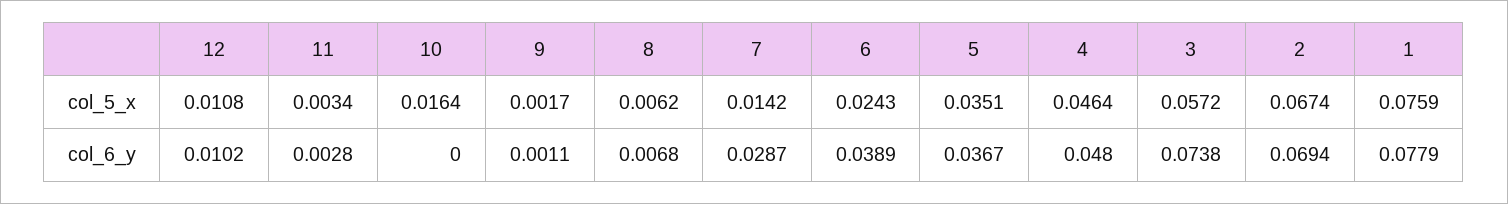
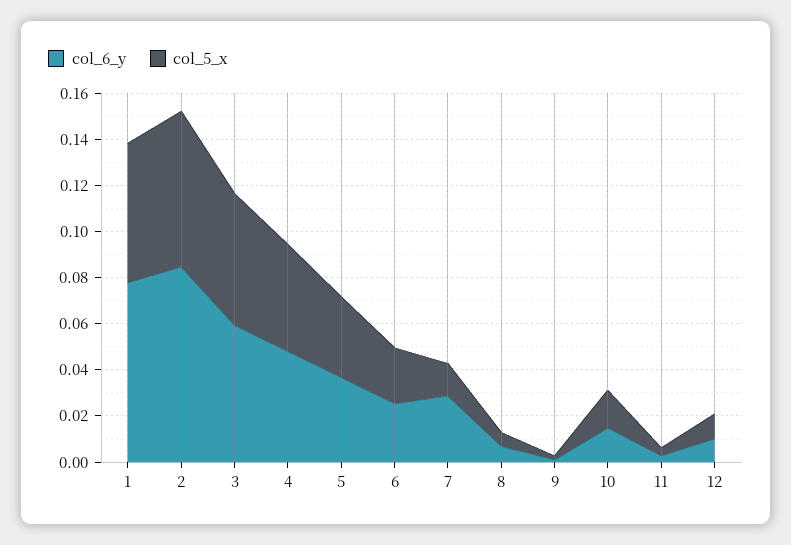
  {
    "col_5_x": {
      "12": 0.0108,
      "11": 0.0034,
      "10": 0.0164,
      "9": 0.0017,
      "8": 0.0062,
      "7": 0.0142,
      "6": 0.0243,
      "5": 0.0351,
      "4": 0.0464,
      "3": 0.0572,
      "2": 0.0674,
-     "1": 0.0759
+     "1": 0.06
    },
    "col_6_y": {
      "12": 0.0102,
      "11": 0.0028,
-     "10": 0,
+     "10": 0.015,
      "9": 0.0011,
      "8": 0.0068,
      "7": 0.0287,
-     "6": 0.0389,
+     "6": 0.025,
      "5": 0.0367,
      "4": 0.048,
-     "3": 0.0738,
+     "3": 0.06,
-     "2": 0.0694,
+     "2": 0.085,
      "1": 0.0779
    }
  }

